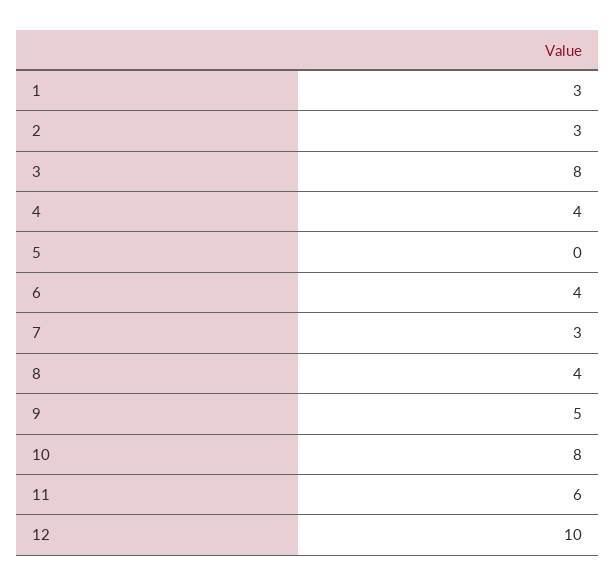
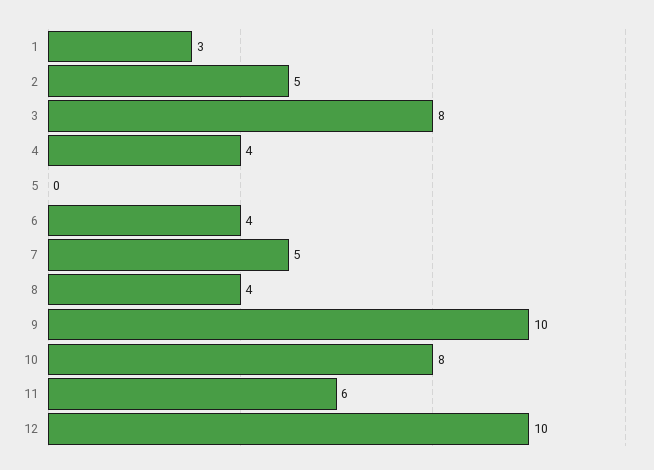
  {
    "1": 3,
-   "2": 3,
+   "2": 5,
    "3": 8,
    "4": 4,
    "5": 0,
    "6": 4,
-   "7": 3,
+   "7": 5,
    "8": 4,
-   "9": 5,
+   "9": 10,
    "10": 8,
    "11": 6,
    "12": 10
  }

